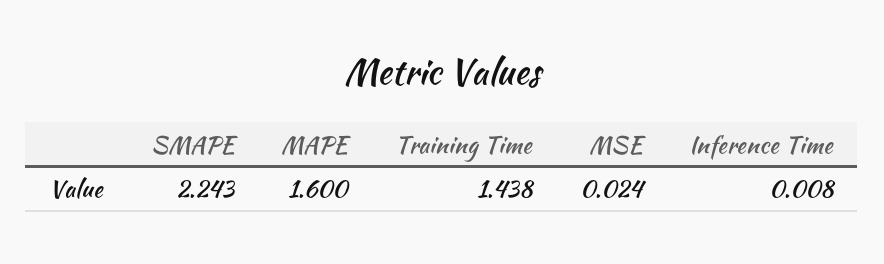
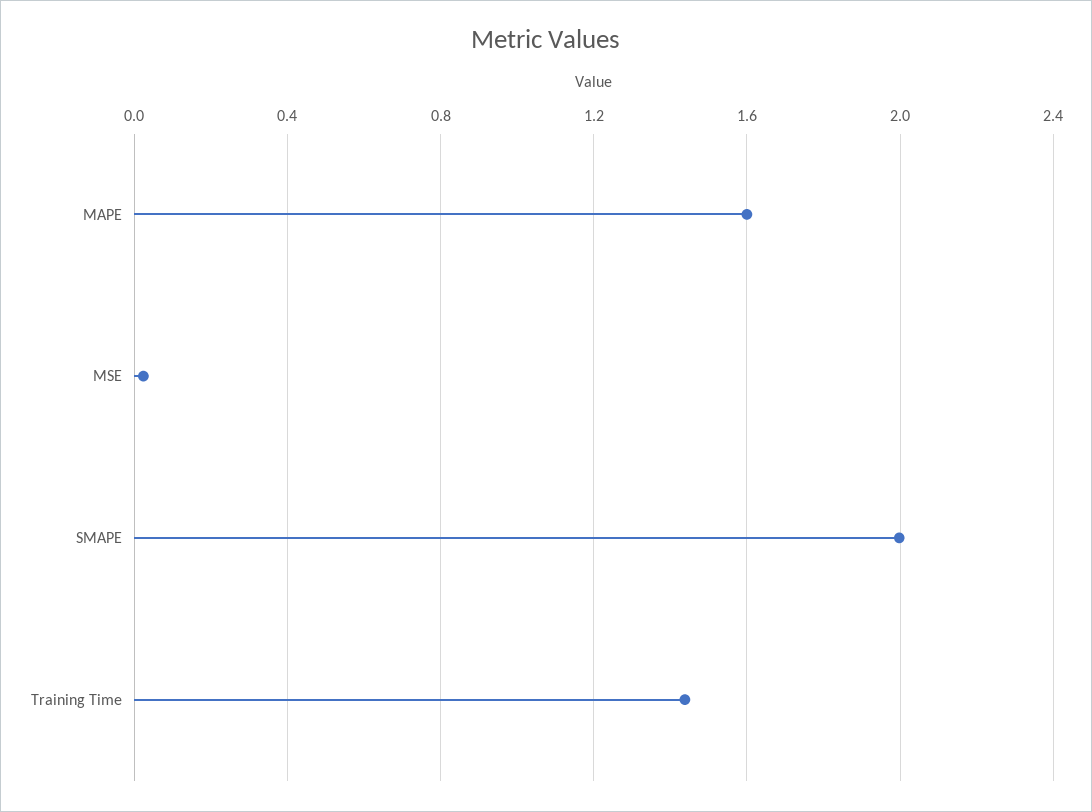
  {
-   "SMAPE": 2.243,
+   "SMAPE": 2,
    "MAPE": 1.6,
    "Training Time": 1.438,
-   "MSE": 0.024,
+   "MSE": 0.024
-   "Inference Time": 0.008
  }

